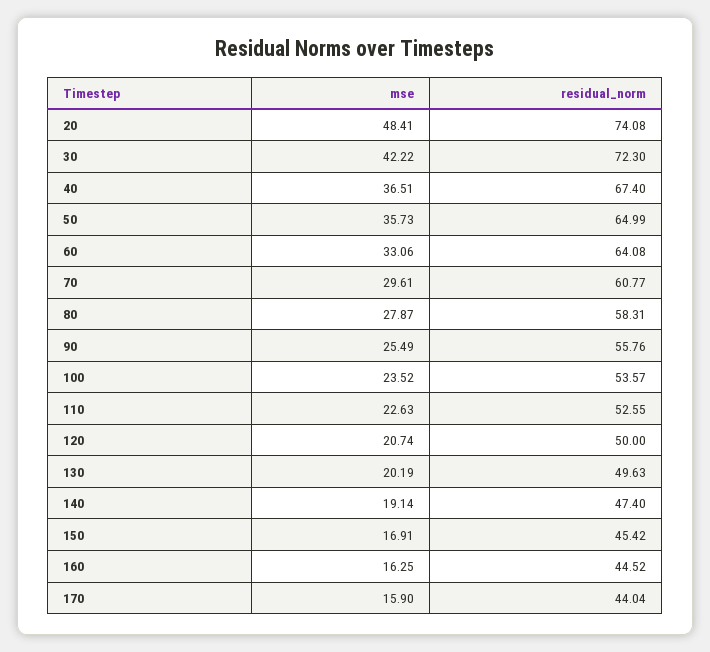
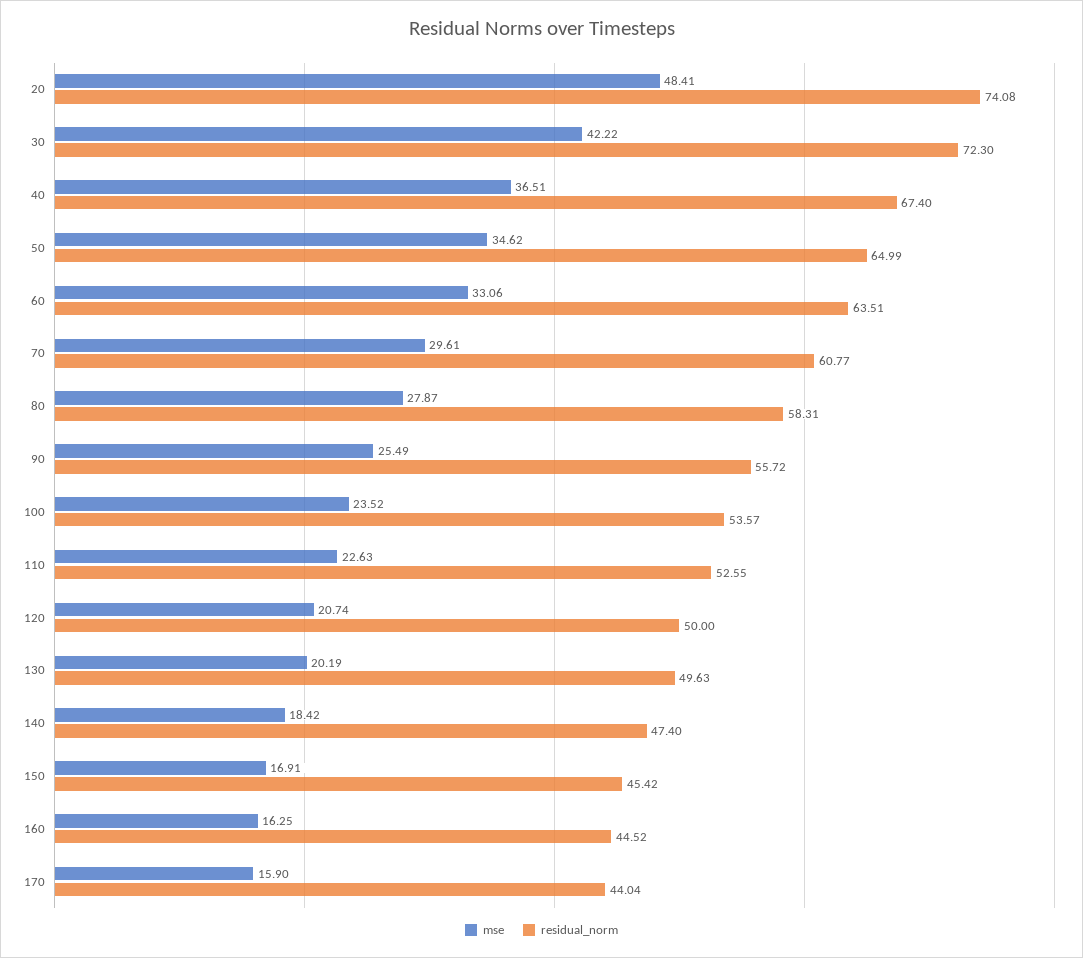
  {
    "mse": {
      "20": 48.41,
      "30": 42.22,
      "40": 36.51,
-     "50": 35.73,
+     "50": 34.62,
      "60": 33.06,
      "70": 29.61,
      "80": 27.87,
      "90": 25.49,
      "100": 23.52,
      "110": 22.63,
      "120": 20.74,
      "130": 20.19,
-     "140": 19.14,
+     "140": 18.42,
      "150": 16.91,
      "160": 16.25,
      "170": 15.9
    },
    "residual_norm": {
      "20": 74.08,
      "30": 72.3,
      "40": 67.4,
      "50": 64.99,
-     "60": 64.08,
+     "60": 63.51,
      "70": 60.77,
      "80": 58.31,
-     "90": 55.76,
+     "90": 55.72,
      "100": 53.57,
      "110": 52.55,
      "120": 50,
      "130": 49.63,
      "140": 47.4,
      "150": 45.42,
      "160": 44.52,
      "170": 44.04
    }
  }

